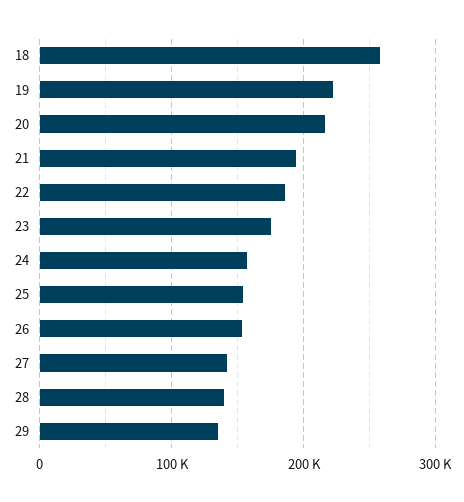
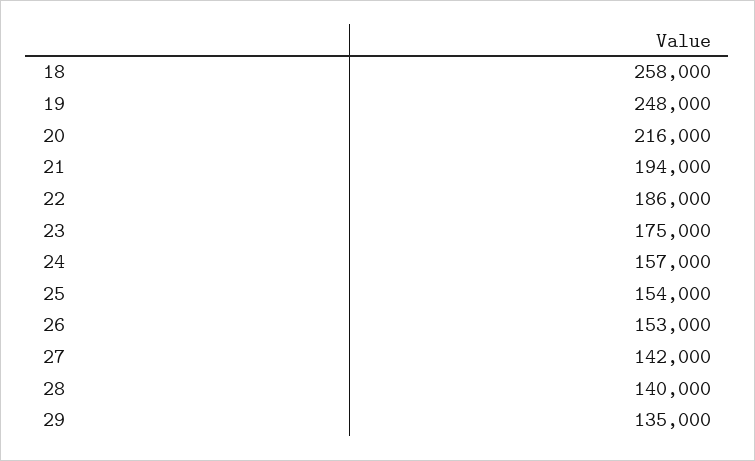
  {
    "18": 258000,
-   "19": 220000,
+   "19": 248000,
    "20": 216000,
    "21": 194000,
    "22": 186000,
    "23": 175000,
    "24": 157000,
    "25": 154000,
    "26": 153000,
    "27": 142000,
    "28": 140000,
    "29": 135000
  }

